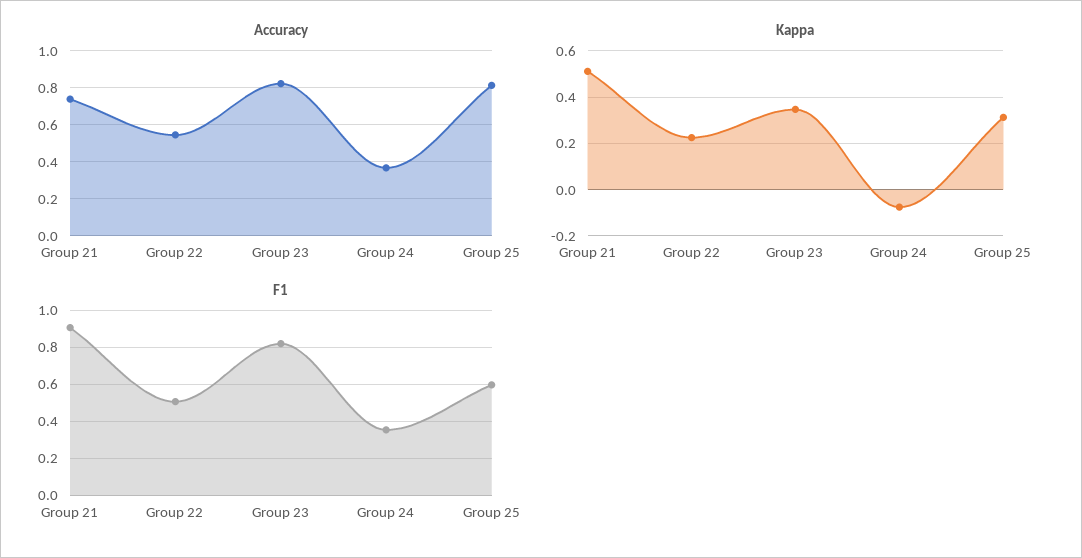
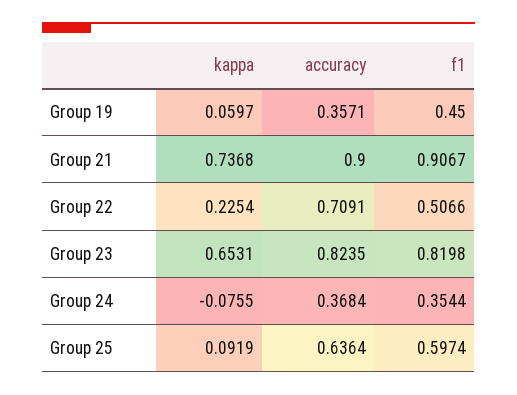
  {
    "Accuracy": {
-     "Group 21": 0.75,
+     "Group 21": 0.9,
-     "Group 22": 0.55,
+     "Group 22": 0.7091,
      "Group 23": 0.8235,
      "Group 24": 0.3684,
-     "Group 25": 0.8
+     "Group 25": 0.6364,
+     "Group 19": 0.3571
    },
    "Kappa": {
-     "Group 21": 0.5,
+     "Group 21": 0.7368,
      "Group 22": 0.2254,
-     "Group 23": 0.35,
+     "Group 23": 0.6531,
      "Group 24": -0.0755,
-     "Group 25": 0.3
+     "Group 25": 0.0919,
+     "Group 19": 0.0597
    },
    "F1": {
      "Group 21": 0.9067,
      "Group 22": 0.5066,
      "Group 23": 0.8198,
      "Group 24": 0.3544,
-     "Group 25": 0.5974
+     "Group 25": 0.5974,
+     "Group 19": 0.45
    }
  }

